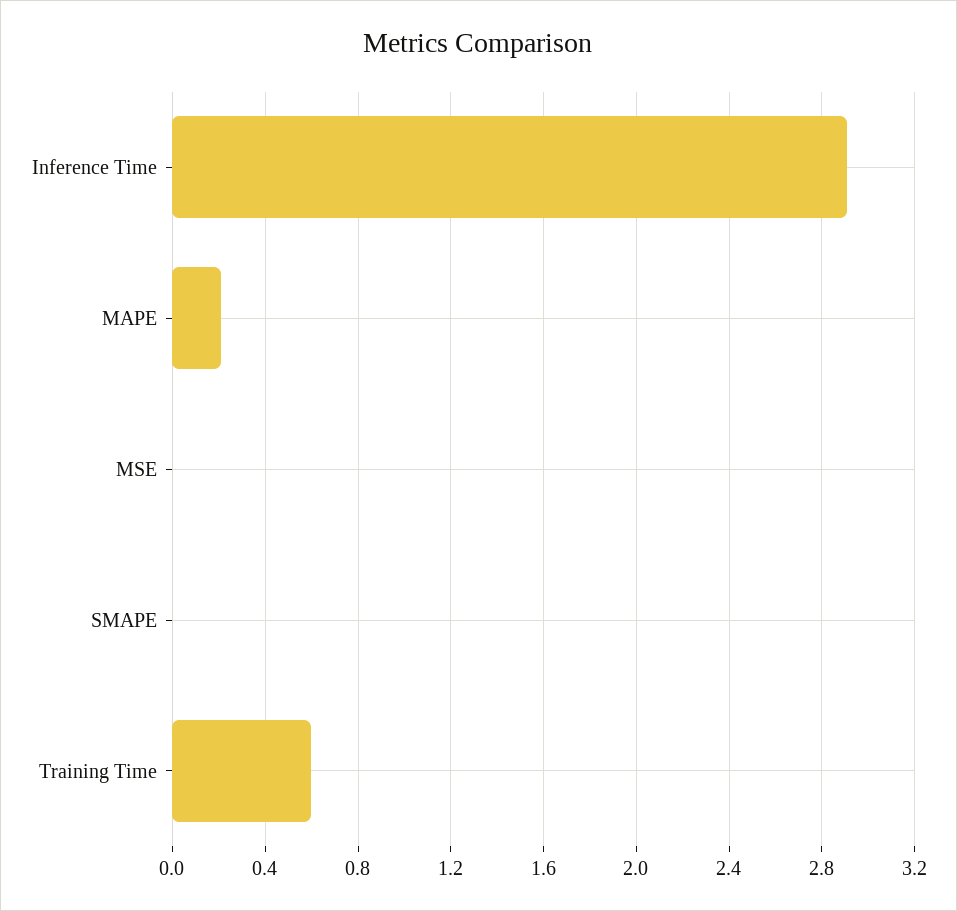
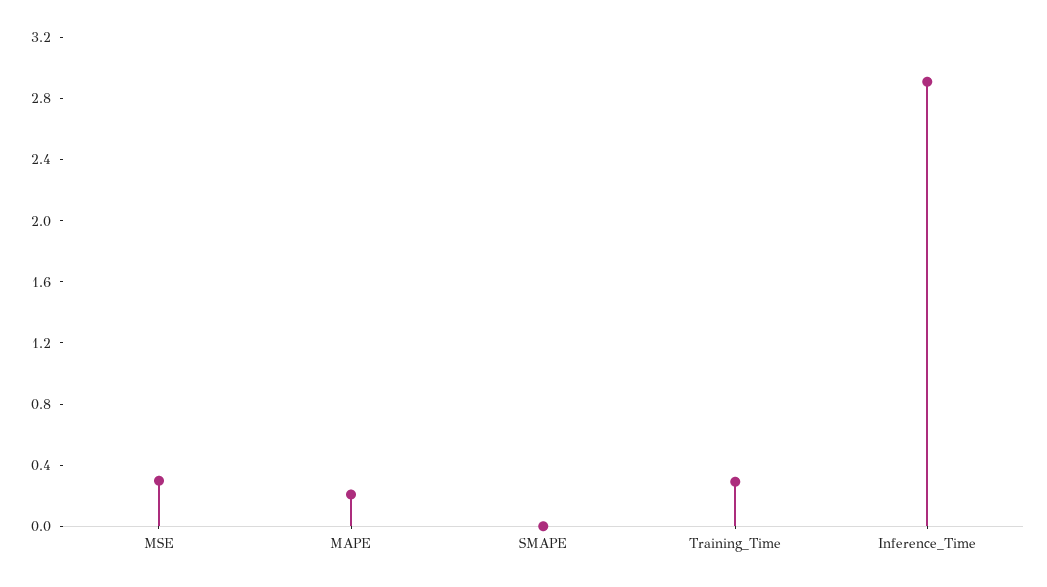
  {
    "Inference Time": 2.9,
    "MAPE": 0.2,
-   "MSE": 0,
+   "MSE": 0.3,
    "SMAPE": 0,
-   "Training Time": 0.6
+   "Training Time": 0.3
  }

